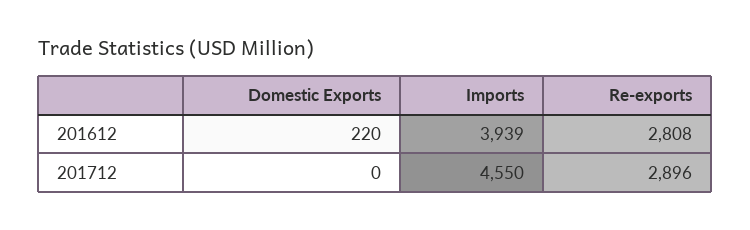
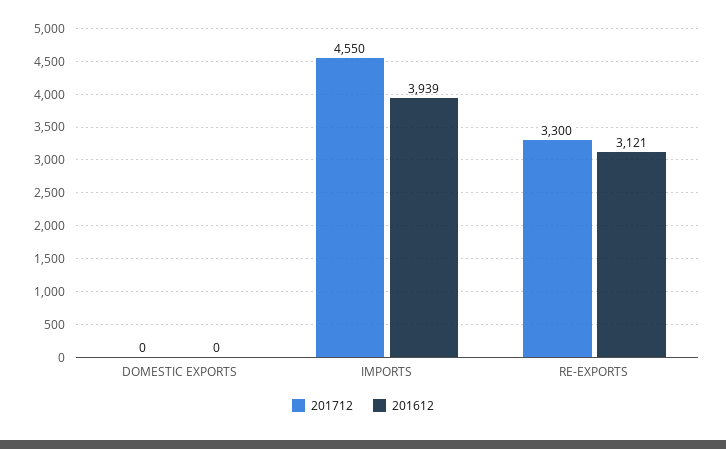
  {
    "201612": {
-     "Domestic Exports": 220,
+     "Domestic Exports": 0,
      "Imports": 3939,
-     "Re-exports": 2808
+     "Re-exports": 3121
    },
    "201712": {
      "Domestic Exports": 0,
      "Imports": 4550,
-     "Re-exports": 2896
+     "Re-exports": 3300
    }
  }

